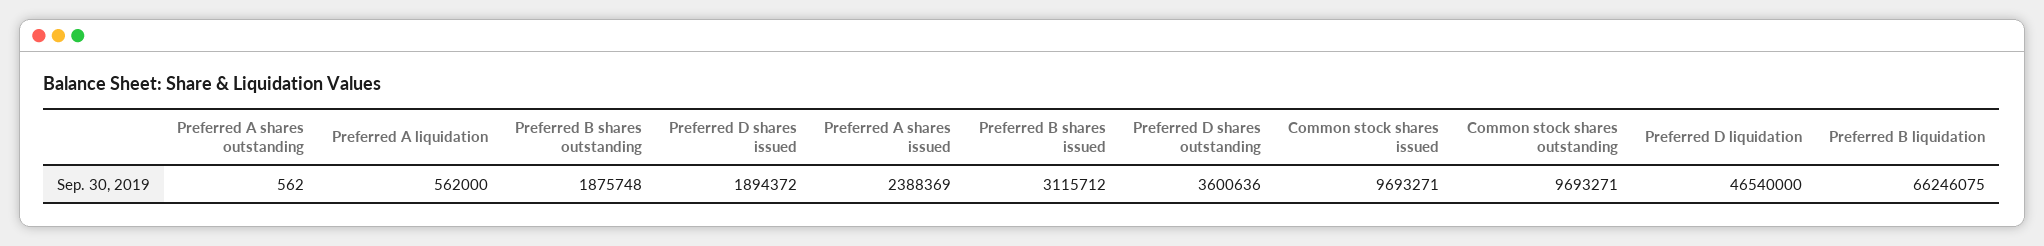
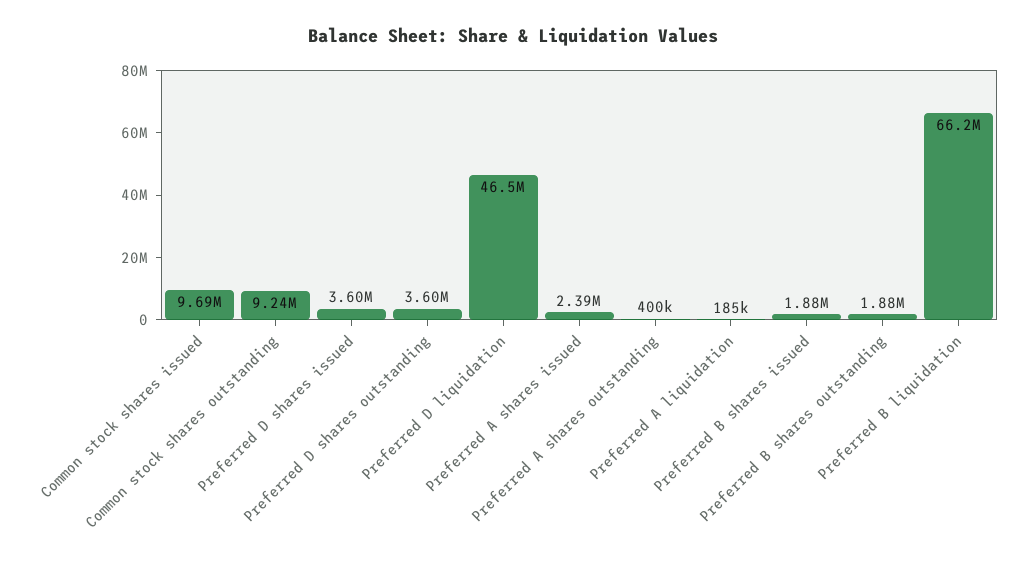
  {
-   "Preferred A shares outstanding": 562,
+   "Preferred A shares outstanding": 400000,
-   "Preferred A liquidation": 562000,
+   "Preferred A liquidation": 185000,
    "Preferred B shares outstanding": 1875748,
-   "Preferred D shares issued": 1894372,
+   "Preferred D shares issued": 3600000,
    "Preferred A shares issued": 2388369,
-   "Preferred B shares issued": 3115712,
+   "Preferred B shares issued": 1880000,
    "Preferred D shares outstanding": 3600636,
    "Common stock shares issued": 9693271,
-   "Common stock shares outstanding": 9693271,
+   "Common stock shares outstanding": 9240000,
    "Preferred D liquidation": 46540000,
    "Preferred B liquidation": 66246075
  }

